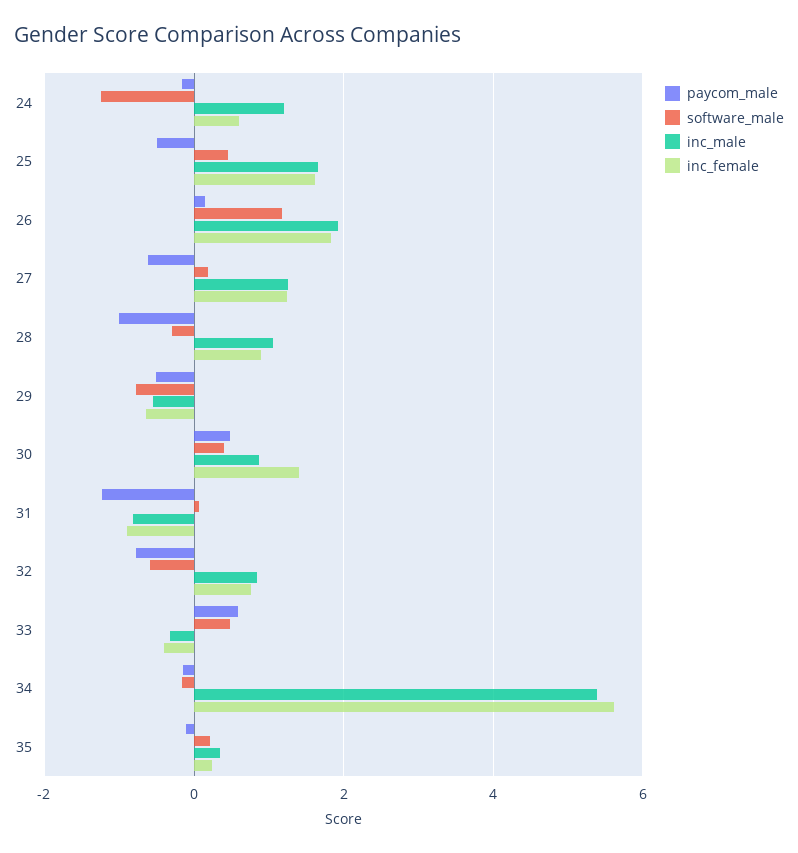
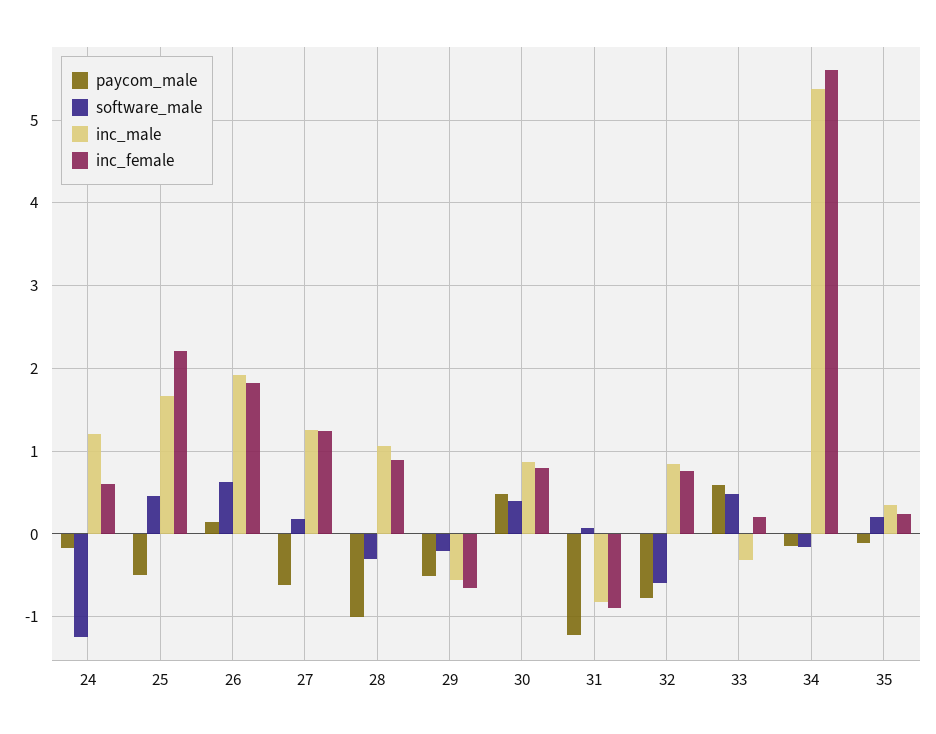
  {
    "paycom_male": {
      "24": -0.2,
      "25": -0.5,
      "26": 0.2,
      "27": -0.6,
      "28": -1,
      "29": -0.5,
      "30": 0.5,
      "31": -1.2,
      "32": -0.8,
      "33": 0.6,
      "34": -0.1,
      "35": -0.1
    },
    "software_male": {
      "24": -1.3,
      "25": 0.5,
-     "26": 1.2,
+     "26": 0.6,
      "27": 0.2,
      "28": -0.3,
-     "29": -0.8,
+     "29": -0.2,
      "30": 0.4,
      "31": 0.1,
      "32": -0.6,
      "33": 0.5,
      "34": -0.2,
      "35": 0.2
    },
    "inc_male": {
      "24": 1.2,
      "25": 1.7,
      "26": 1.9,
      "27": 1.3,
      "28": 1.1,
      "29": -0.6,
      "30": 0.9,
      "31": -0.8,
      "32": 0.8,
      "33": -0.3,
      "34": 5.4,
      "35": 0.4
    },
    "inc_female": {
      "24": 0.6,
-     "25": 1.6,
+     "25": 2.2,
      "26": 1.8,
      "27": 1.2,
      "28": 0.9,
      "29": -0.6,
-     "30": 1.4,
+     "30": 0.8,
      "31": -0.9,
      "32": 0.8,
-     "33": -0.4,
+     "33": 0.2,
      "34": 5.6,
      "35": 0.2
    }
  }

